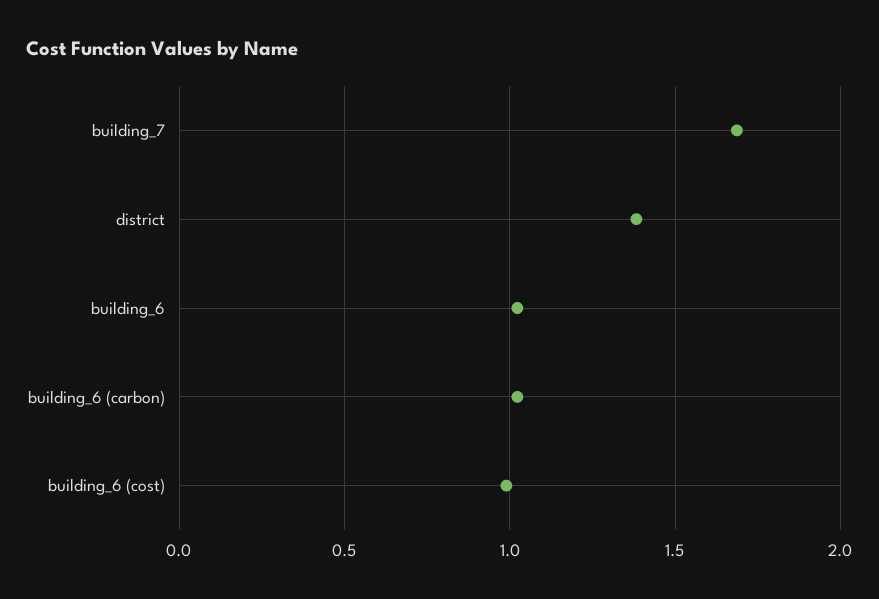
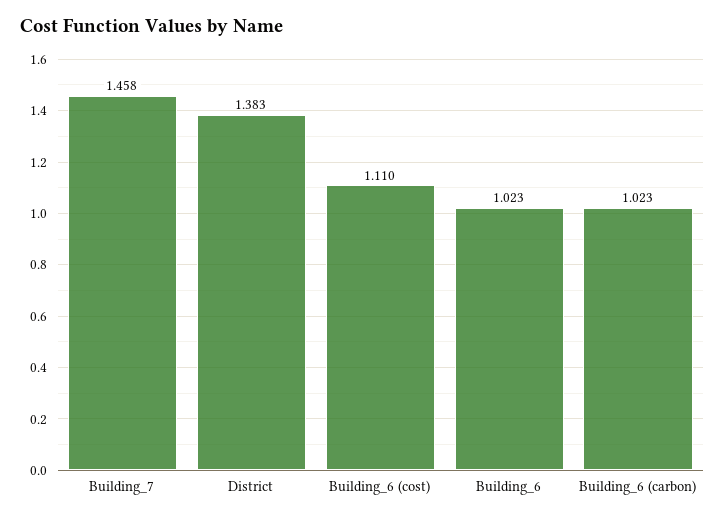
  {
-   "building_7": 1.7,
+   "building_7": 1.458,
    "district": 1.383,
    "building_6": 1.023,
    "building_6 (carbon)": 1.023,
-   "building_6 (cost)": 1
+   "building_6 (cost)": 1.11
  }

